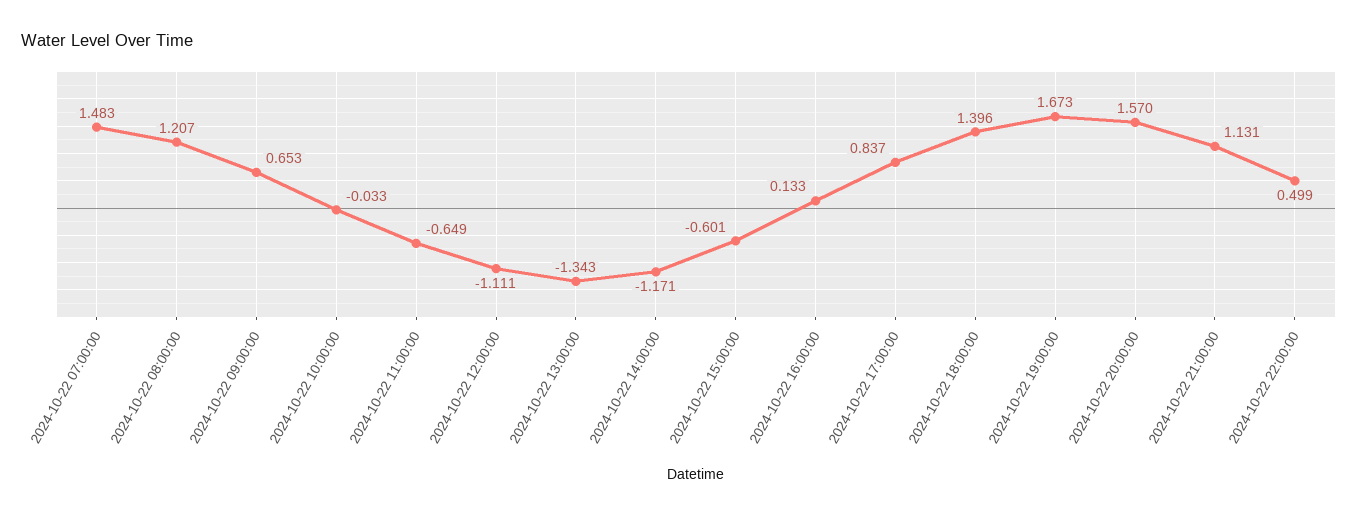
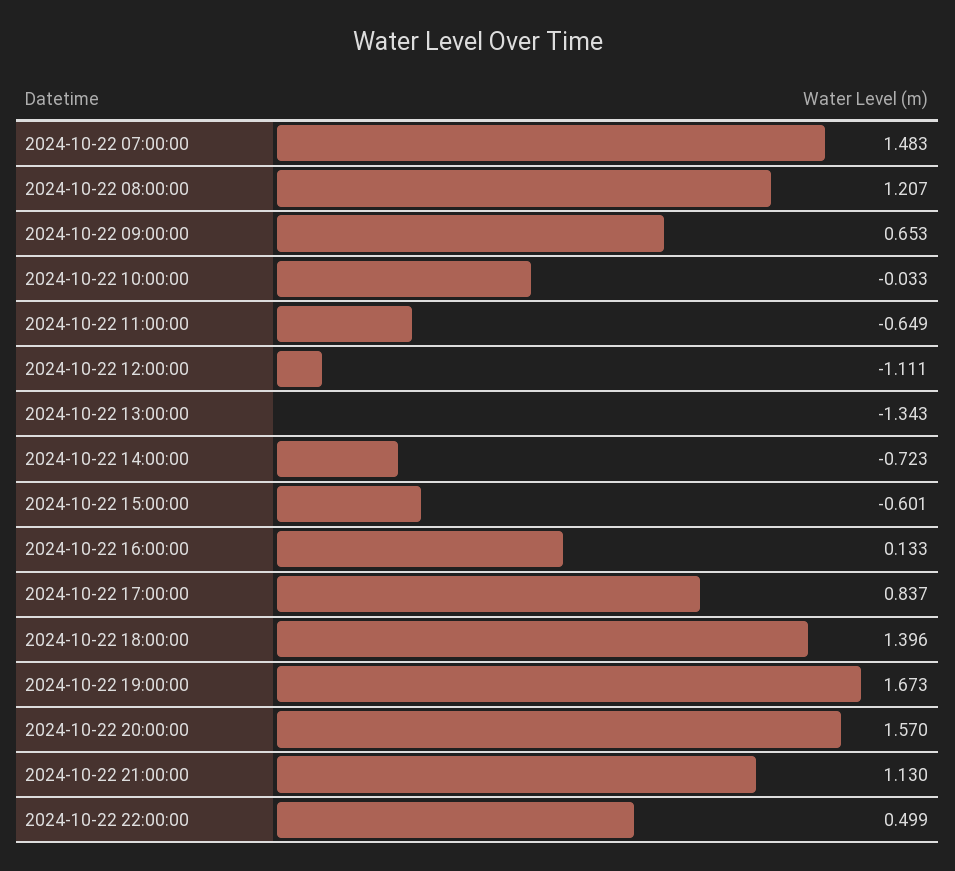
  {
    "2024-10-22 07:00:00": 1.483,
    "2024-10-22 08:00:00": 1.207,
    "2024-10-22 09:00:00": 0.653,
    "2024-10-22 10:00:00": -0.033,
    "2024-10-22 11:00:00": -0.649,
    "2024-10-22 12:00:00": -1.111,
    "2024-10-22 13:00:00": -1.343,
-   "2024-10-22 14:00:00": -1.171,
+   "2024-10-22 14:00:00": -0.723,
    "2024-10-22 15:00:00": -0.601,
    "2024-10-22 16:00:00": 0.133,
    "2024-10-22 17:00:00": 0.837,
    "2024-10-22 18:00:00": 1.396,
    "2024-10-22 19:00:00": 1.673,
    "2024-10-22 20:00:00": 1.57,
-   "2024-10-22 21:00:00": 1.131,
+   "2024-10-22 21:00:00": 1.13,
    "2024-10-22 22:00:00": 0.499
  }

